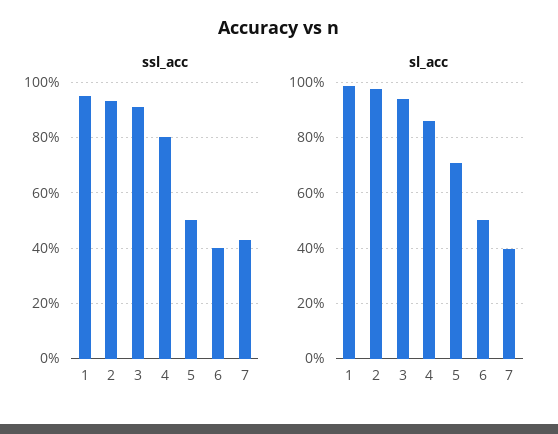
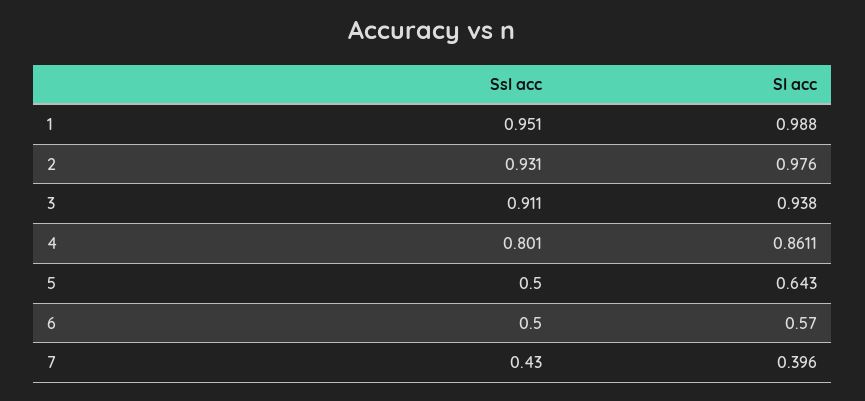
  {
    "ssl_acc": {
      "1": 0.951,
      "2": 0.931,
      "3": 0.911,
      "4": 0.801,
      "5": 0.5,
-     "6": 0.4,
+     "6": 0.5,
      "7": 0.43
    },
    "sl_acc": {
      "1": 0.988,
      "2": 0.976,
      "3": 0.938,
      "4": 0.8611,
-     "5": 0.7,
+     "5": 0.643,
-     "6": 0.5,
+     "6": 0.57,
      "7": 0.396
    }
  }

